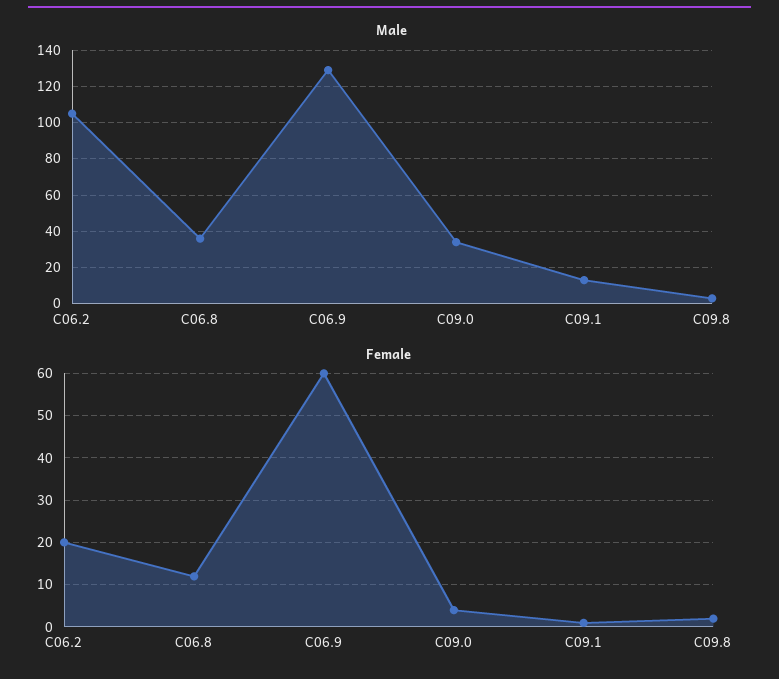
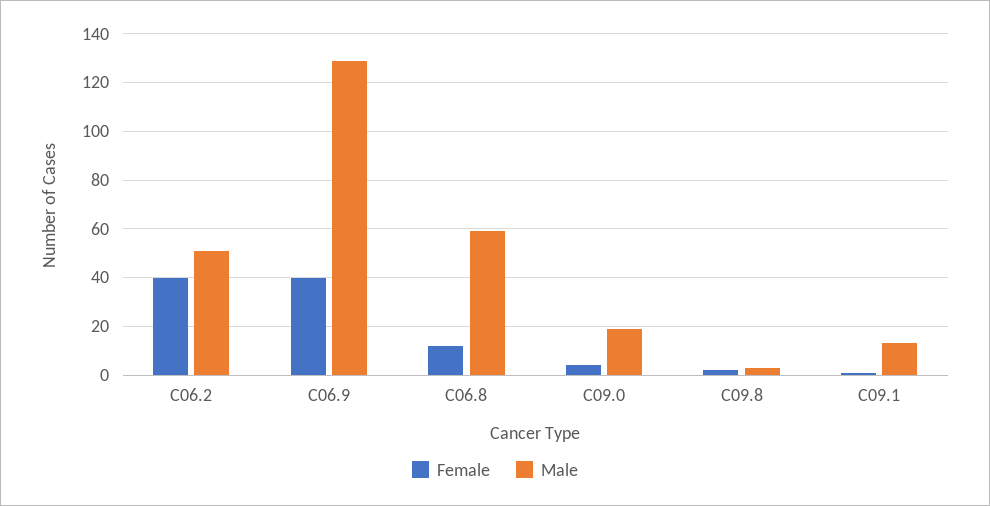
  {
    "Male": {
-     "C06.2": 105,
+     "C06.2": 50,
-     "C06.8": 35,
+     "C06.8": 60,
      "C06.9": 130,
-     "C09.0": 35,
+     "C09.0": 20,
      "C09.1": 15,
      "C09.8": 5
    },
    "Female": {
-     "C06.2": 20,
+     "C06.2": 40,
      "C06.8": 10,
-     "C06.9": 60,
+     "C06.9": 40,
      "C09.0": 5,
      "C09.1": 0,
      "C09.8": 0
    }
  }

